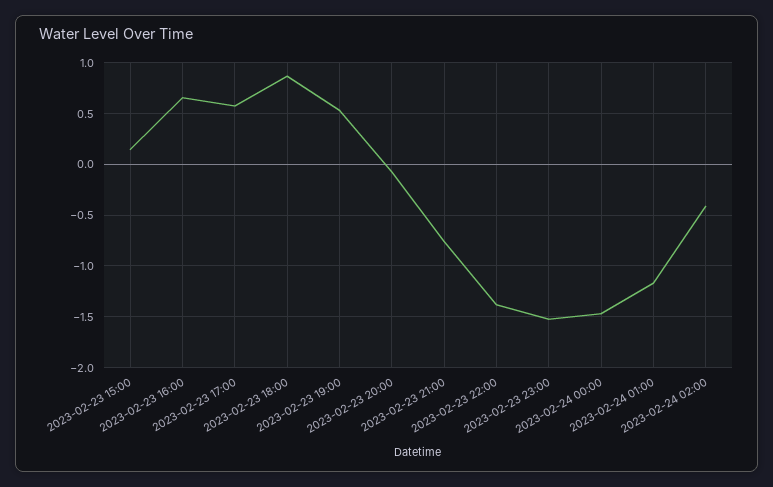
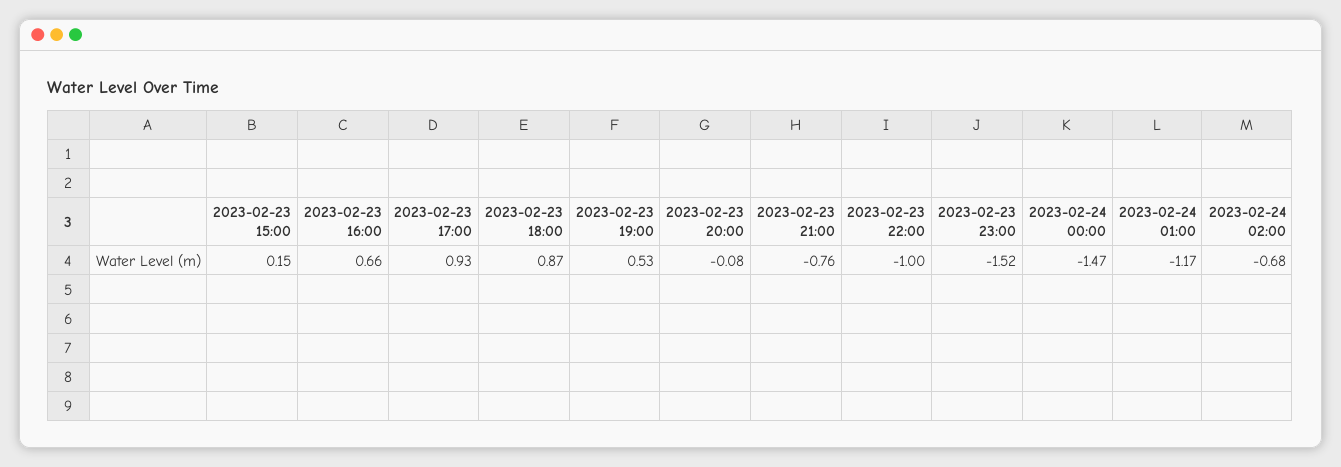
  {
    "2023-02-23 15:00": 0.15,
    "2023-02-23 16:00": 0.66,
-   "2023-02-23 17:00": 0.6,
+   "2023-02-23 17:00": 0.93,
    "2023-02-23 18:00": 0.87,
    "2023-02-23 19:00": 0.53,
    "2023-02-23 20:00": -0.08,
    "2023-02-23 21:00": -0.76,
-   "2023-02-23 22:00": -1.4,
+   "2023-02-23 22:00": -1,
    "2023-02-23 23:00": -1.52,
    "2023-02-24 00:00": -1.47,
    "2023-02-24 01:00": -1.17,
-   "2023-02-24 02:00": -0.4
+   "2023-02-24 02:00": -0.68
  }

